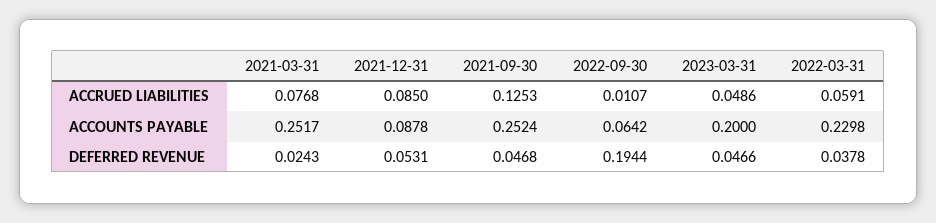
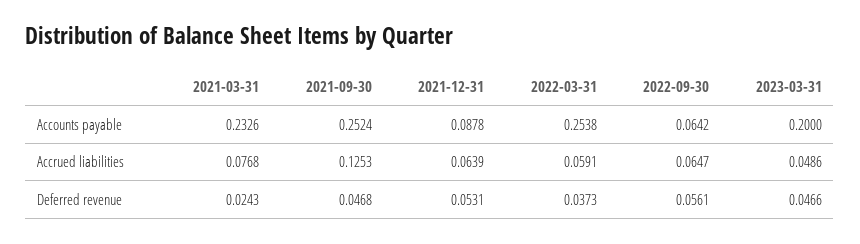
  {
    "2021-03-31": {
      "ACCRUED LIABILITIES": 0.0768,
-     "ACCOUNTS PAYABLE": 0.2517,
+     "ACCOUNTS PAYABLE": 0.2326,
      "DEFERRED REVENUE": 0.0243
    },
    "2021-12-31": {
-     "ACCRUED LIABILITIES": 0.085,
+     "ACCRUED LIABILITIES": 0.0639,
      "ACCOUNTS PAYABLE": 0.0878,
      "DEFERRED REVENUE": 0.0531
    },
    "2021-09-30": {
      "ACCRUED LIABILITIES": 0.1253,
      "ACCOUNTS PAYABLE": 0.2524,
      "DEFERRED REVENUE": 0.0468
    },
    "2022-09-30": {
-     "ACCRUED LIABILITIES": 0.0107,
+     "ACCRUED LIABILITIES": 0.0647,
      "ACCOUNTS PAYABLE": 0.0642,
-     "DEFERRED REVENUE": 0.1944
+     "DEFERRED REVENUE": 0.0561
    },
    "2023-03-31": {
      "ACCRUED LIABILITIES": 0.0486,
      "ACCOUNTS PAYABLE": 0.2,
      "DEFERRED REVENUE": 0.0466
    },
    "2022-03-31": {
      "ACCRUED LIABILITIES": 0.0591,
-     "ACCOUNTS PAYABLE": 0.2298,
+     "ACCOUNTS PAYABLE": 0.2538,
-     "DEFERRED REVENUE": 0.0378
+     "DEFERRED REVENUE": 0.0373
    }
  }

